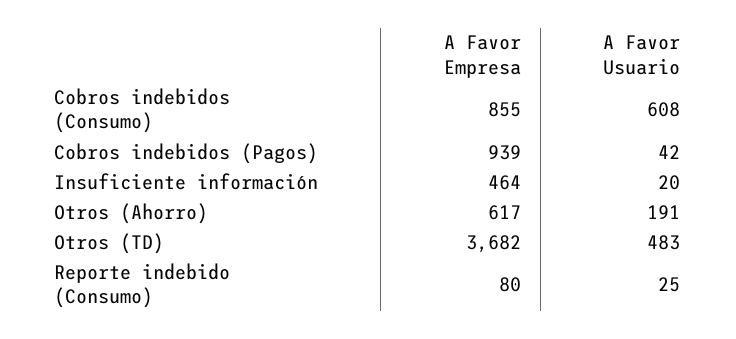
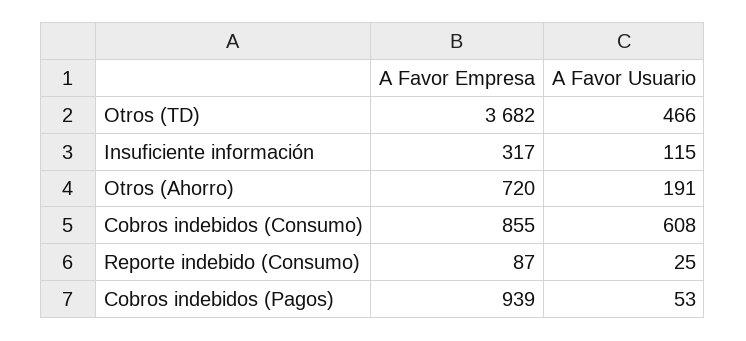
  {
    "A Favor Empresa": {
      "Cobros indebidos (Consumo)": 855,
      "Cobros indebidos (Pagos)": 939,
-     "Insuficiente información": 464,
+     "Insuficiente información": 317,
-     "Otros (Ahorro)": 617,
+     "Otros (Ahorro)": 720,
      "Otros (TD)": 3682,
-     "Reporte indebido (Consumo)": 80
+     "Reporte indebido (Consumo)": 87
    },
    "A Favor Usuario": {
      "Cobros indebidos (Consumo)": 608,
-     "Cobros indebidos (Pagos)": 42,
+     "Cobros indebidos (Pagos)": 53,
-     "Insuficiente información": 20,
+     "Insuficiente información": 115,
      "Otros (Ahorro)": 191,
-     "Otros (TD)": 483,
+     "Otros (TD)": 466,
      "Reporte indebido (Consumo)": 25
    }
  }

